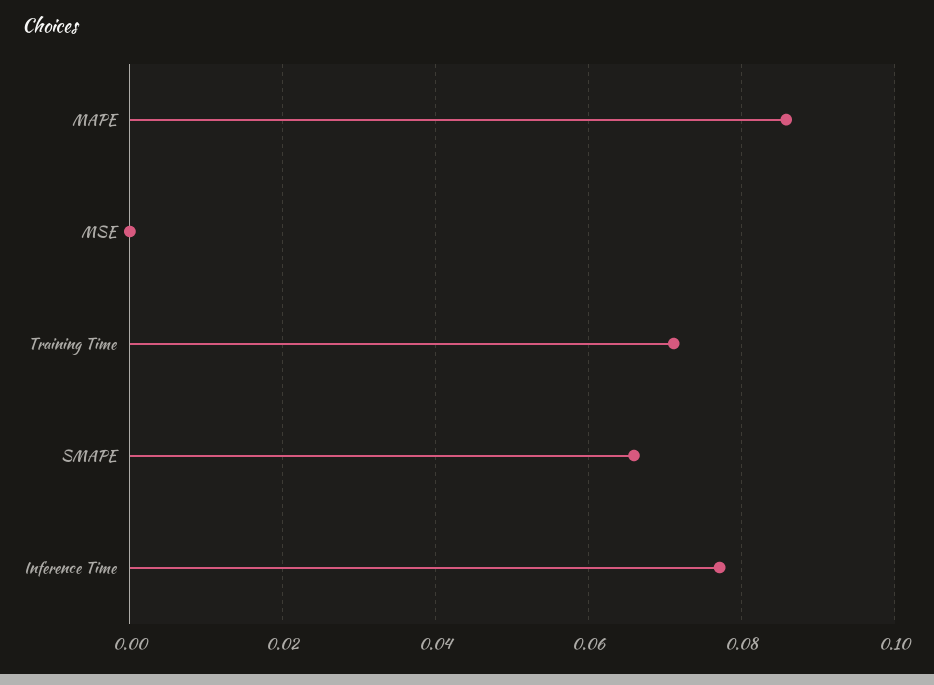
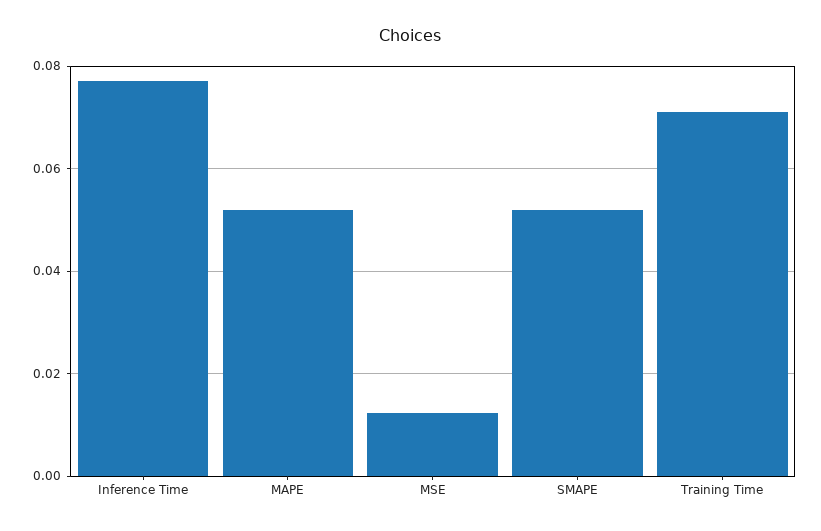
  {
-   "MAPE": 0.086,
+   "MAPE": 0.052,
-   "MSE": 0,
+   "MSE": 0.012,
    "Training Time": 0.072,
-   "SMAPE": 0.066,
+   "SMAPE": 0.052,
    "Inference Time": 0.078
  }

